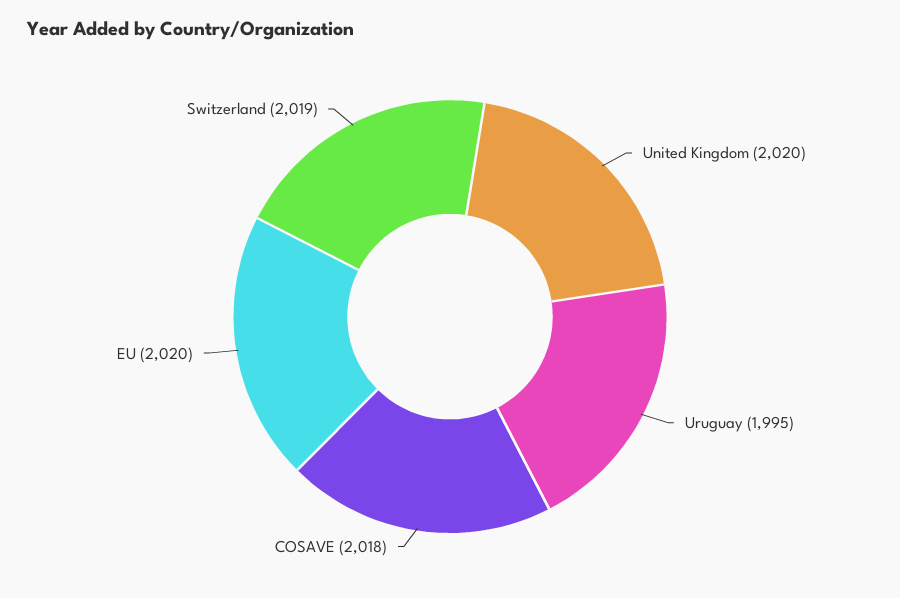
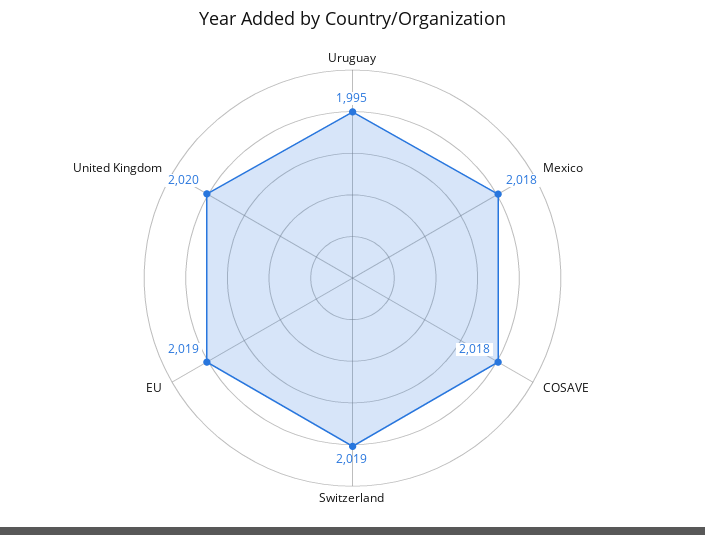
  {
    "United Kingdom": 2020,
    "Uruguay": 1995,
    "COSAVE": 2018,
-   "EU": 2020,
+   "EU": 2019,
-   "Switzerland": 2019
+   "Switzerland": 2019,
+   "Mexico": 2018
  }

